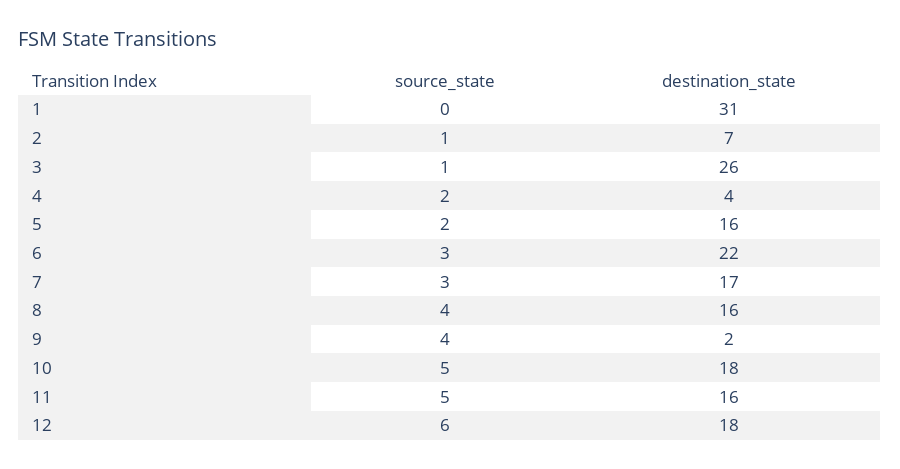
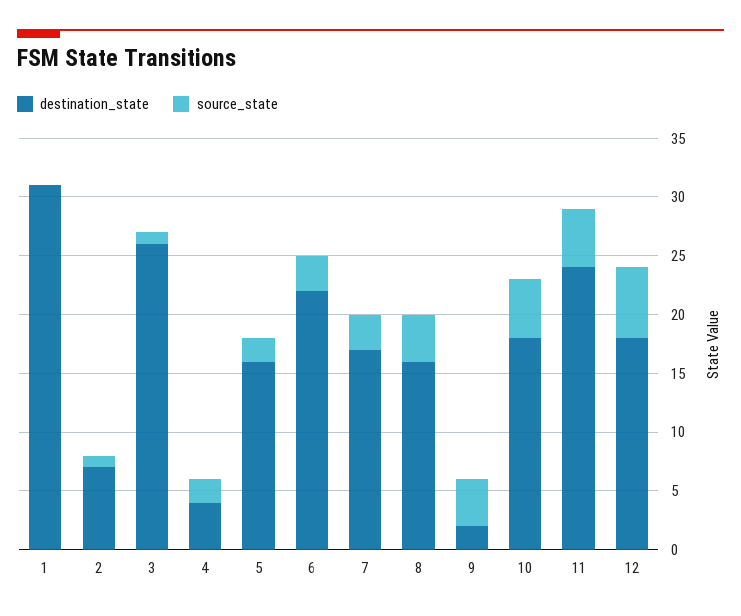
  {
    "source_state": {
      "1": 0,
      "2": 1,
      "3": 1,
      "4": 2,
      "5": 2,
      "6": 3,
      "7": 3,
      "8": 4,
      "9": 4,
      "10": 5,
      "11": 5,
      "12": 6
    },
    "destination_state": {
      "1": 31,
      "2": 7,
      "3": 26,
      "4": 4,
      "5": 16,
      "6": 22,
      "7": 17,
      "8": 16,
      "9": 2,
      "10": 18,
-     "11": 16,
+     "11": 24,
      "12": 18
    }
  }

